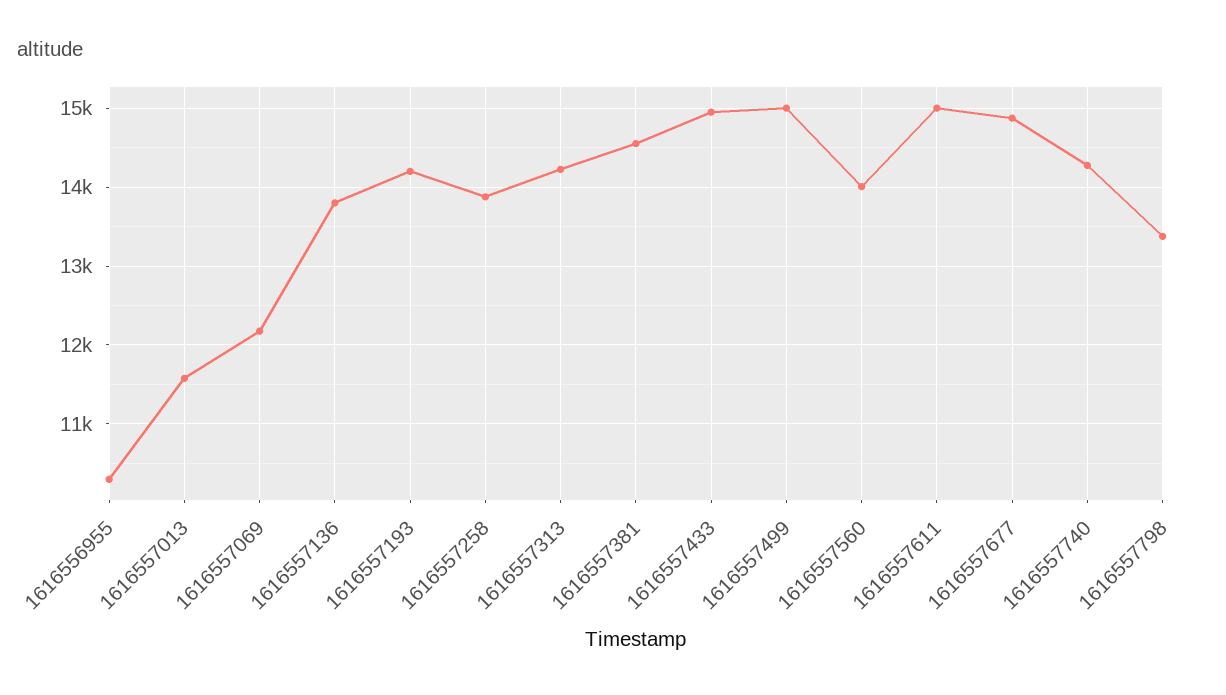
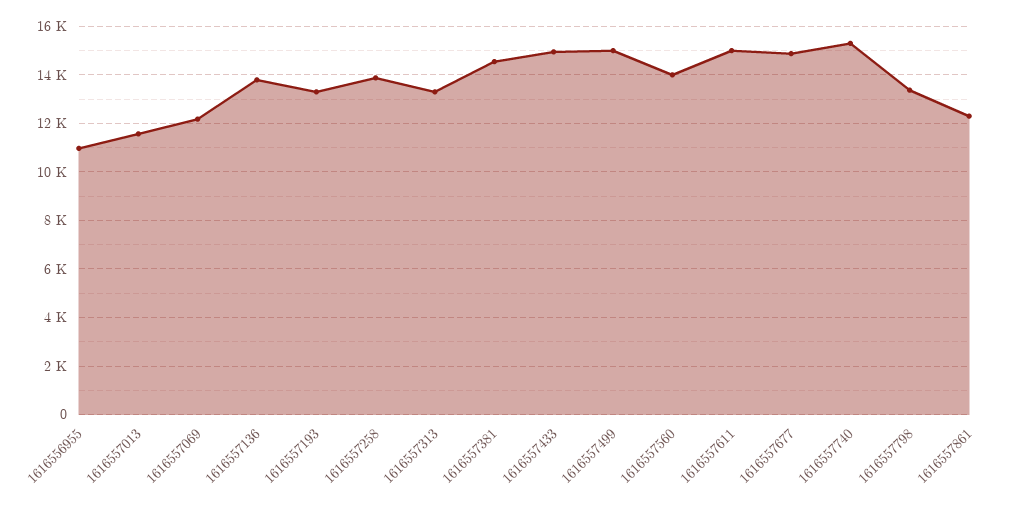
  {
-   "1616556955": 10300,
+   "1616556955": 11000,
    "1616557013": 11600,
    "1616557069": 12200,
    "1616557136": 13800,
-   "1616557193": 14200,
+   "1616557193": 13250,
    "1616557258": 13900,
-   "1616557313": 14200,
+   "1616557313": 13250,
    "1616557381": 14600,
    "1616557433": 15000,
    "1616557499": 15000,
    "1616557560": 14000,
    "1616557611": 15000,
    "1616557677": 14900,
-   "1616557740": 14300,
+   "1616557740": 15250,
-   "1616557798": 13400
+   "1616557798": 13400,
+   "1616557861": 12250
  }

